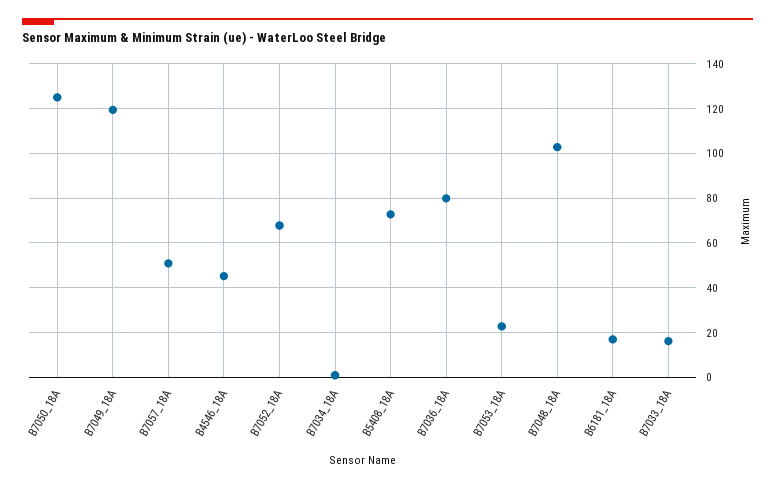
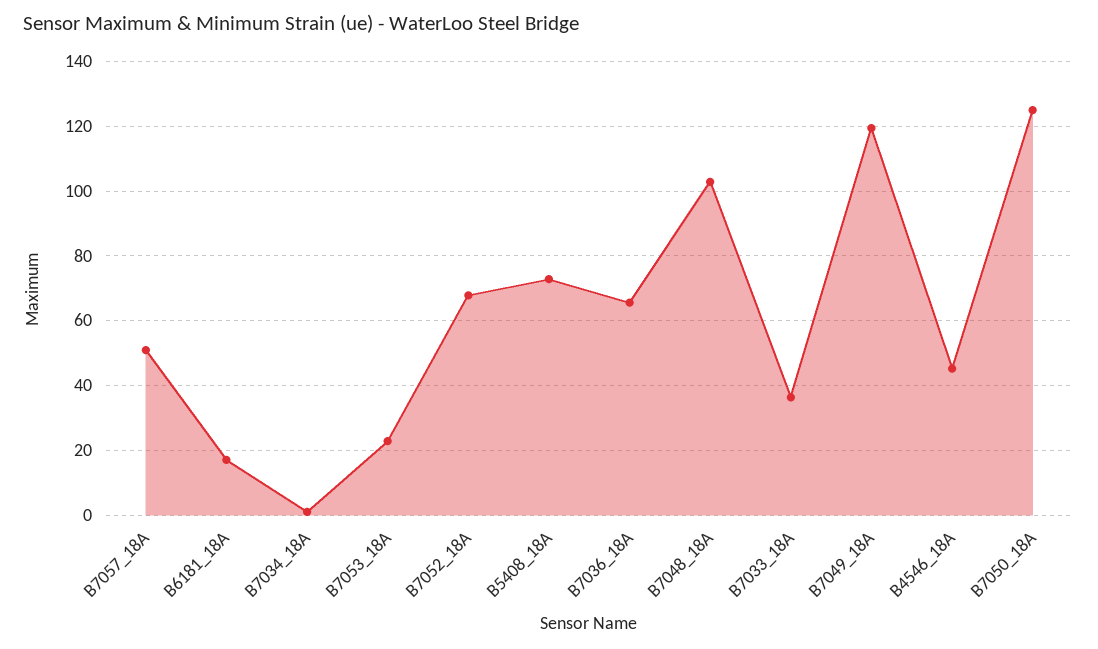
  {
    "B7050_18A": 126,
    "B7049_18A": 120,
    "B7057_18A": 50,
    "B4546_18A": 46,
    "B7052_18A": 68,
    "B7034_18A": 2,
    "B5408_18A": 72,
-   "B7036_18A": 80,
+   "B7036_18A": 66,
    "B7053_18A": 22,
    "B7048_18A": 102,
    "B6181_18A": 18,
-   "B7033_18A": 15
+   "B7033_18A": 36
  }

